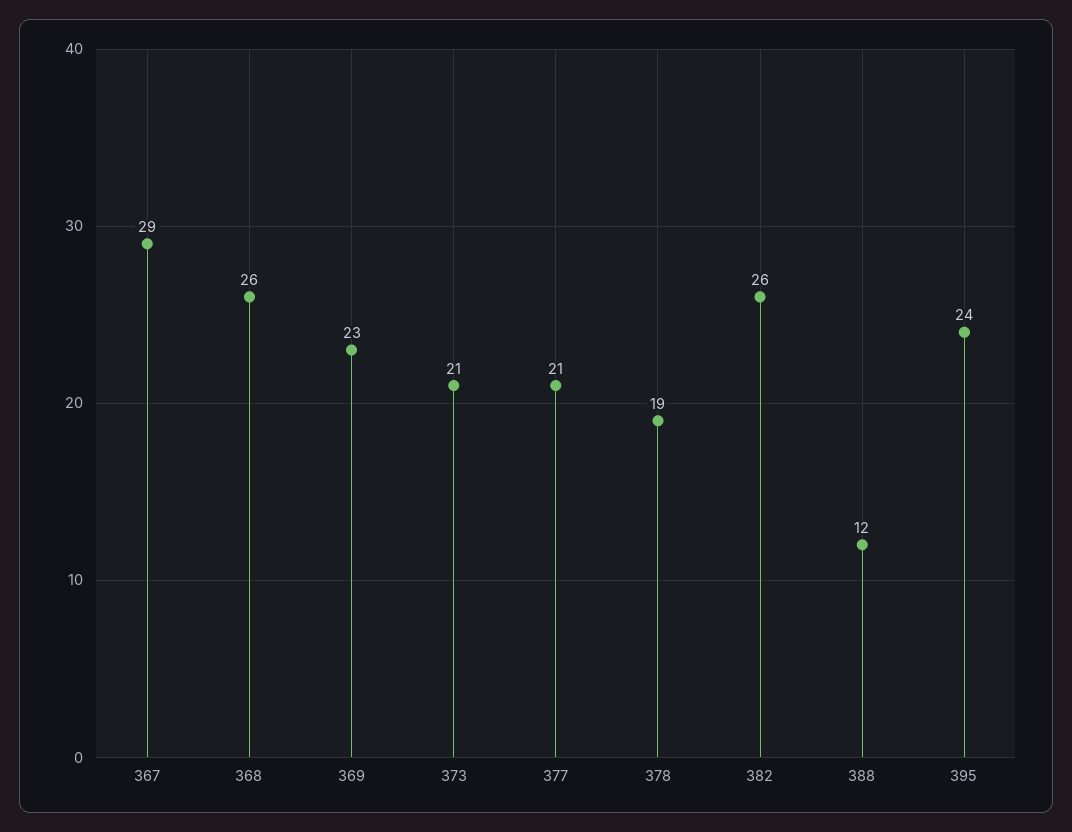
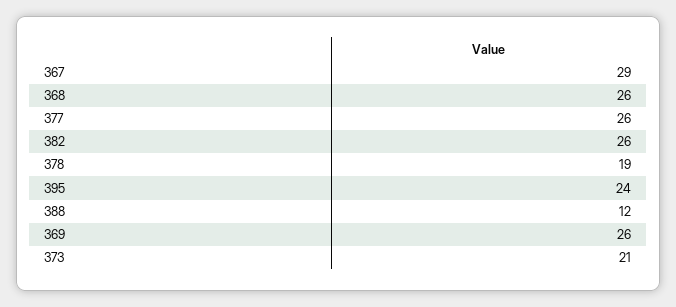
  {
    "367": 29,
    "368": 26,
-   "369": 23,
+   "369": 26,
    "373": 21,
-   "377": 21,
+   "377": 26,
    "378": 19,
    "382": 26,
    "388": 12,
    "395": 24
  }

